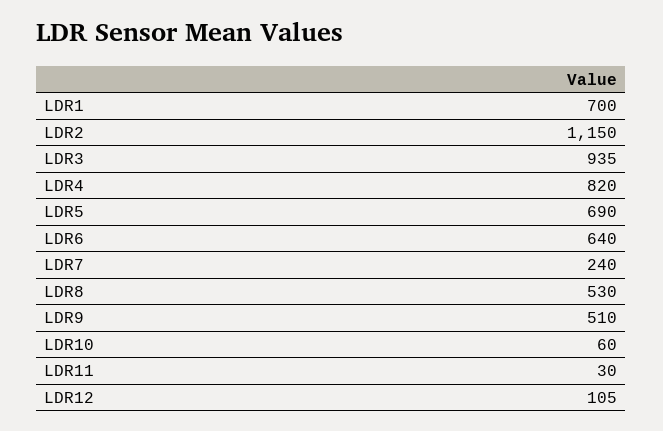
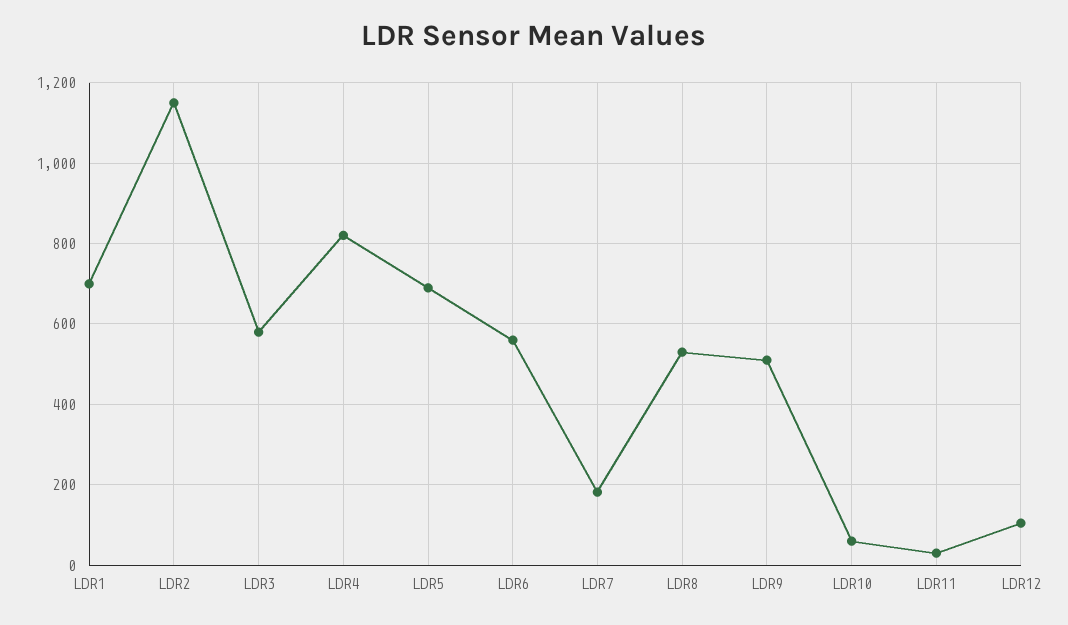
  {
    "LDR1": 700,
    "LDR2": 1150,
-   "LDR3": 935,
+   "LDR3": 580,
    "LDR4": 820,
    "LDR5": 690,
-   "LDR6": 640,
+   "LDR6": 560,
-   "LDR7": 240,
+   "LDR7": 180,
    "LDR8": 530,
    "LDR9": 510,
    "LDR10": 60,
    "LDR11": 30,
    "LDR12": 105
  }

